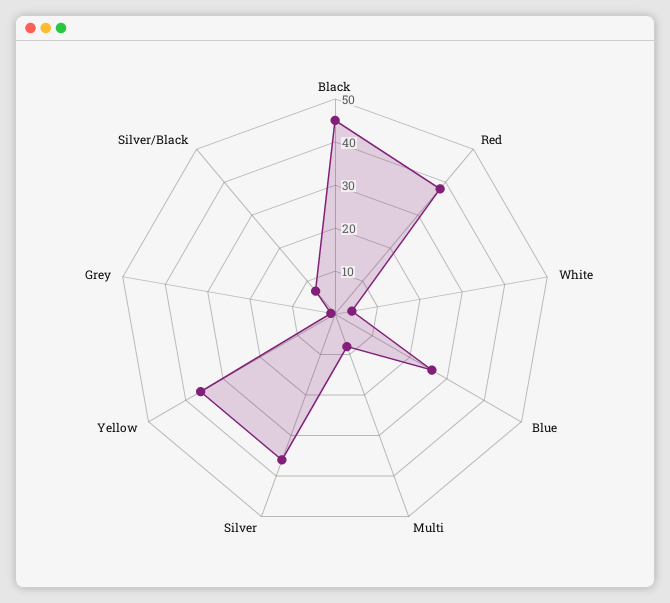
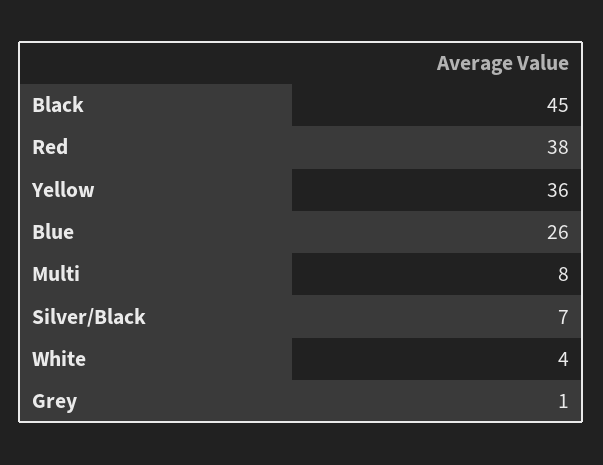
  {
    "Black": 45,
    "Red": 38,
    "White": 4,
    "Blue": 26,
    "Multi": 8,
-   "Silver": 35,
    "Yellow": 36,
    "Grey": 1,
    "Silver/Black": 7
  }

